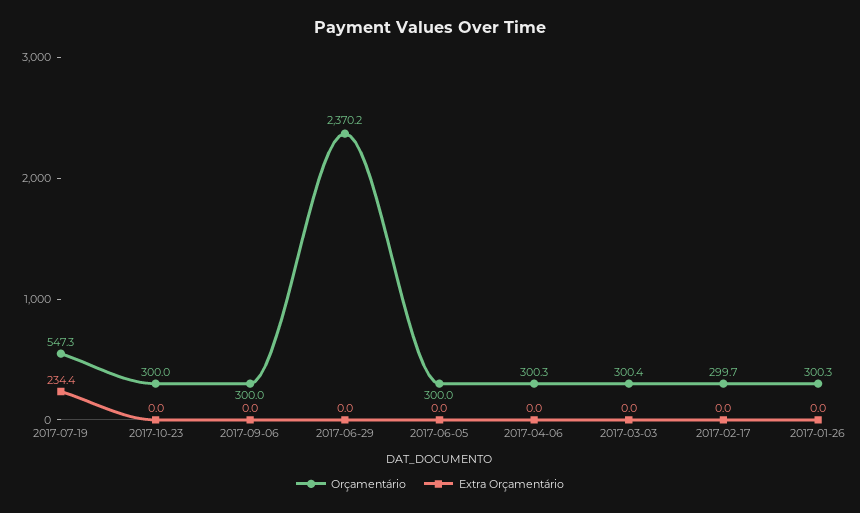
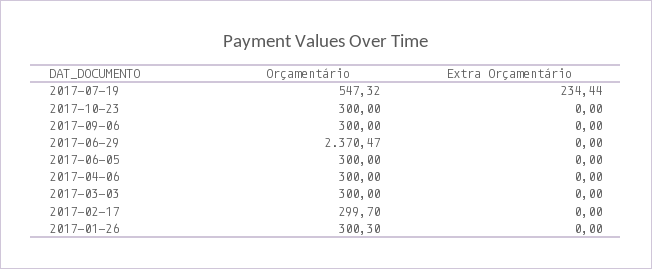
  {
    "Orçamentário": {
      "2017-07-19": 547.32,
      "2017-10-23": 300,
      "2017-09-06": 300,
-     "2017-06-29": 2370.2,
+     "2017-06-29": 2370.47,
      "2017-06-05": 300,
-     "2017-04-06": 300.3,
+     "2017-04-06": 300,
-     "2017-03-03": 300.4,
+     "2017-03-03": 300,
      "2017-02-17": 299.7,
      "2017-01-26": 300.3
    },
    "Extra Orçamentário": {
      "2017-07-19": 234.44,
      "2017-10-23": 0,
      "2017-09-06": 0,
      "2017-06-29": 0,
      "2017-06-05": 0,
      "2017-04-06": 0,
      "2017-03-03": 0,
      "2017-02-17": 0,
      "2017-01-26": 0
    }
  }

